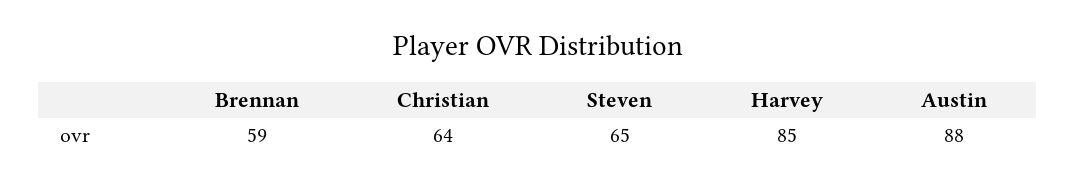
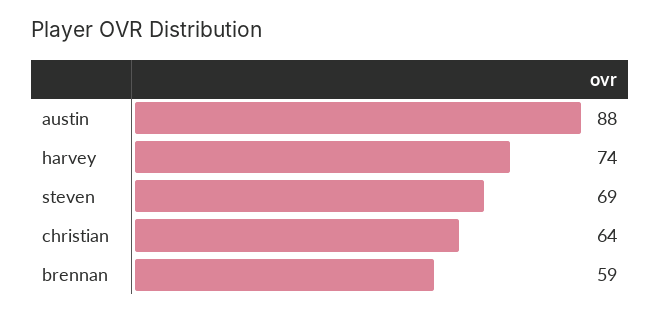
  {
    "Brennan": 59,
    "Christian": 64,
-   "Steven": 65,
+   "Steven": 69,
-   "Harvey": 85,
+   "Harvey": 74,
    "Austin": 88
  }

